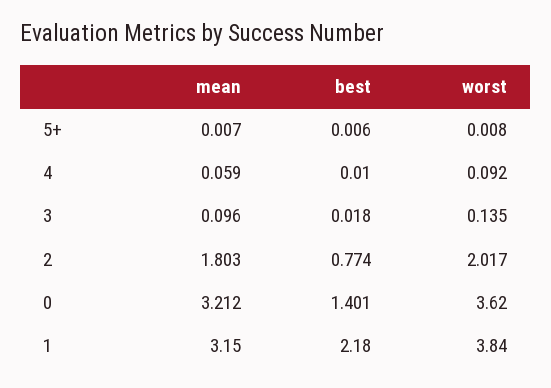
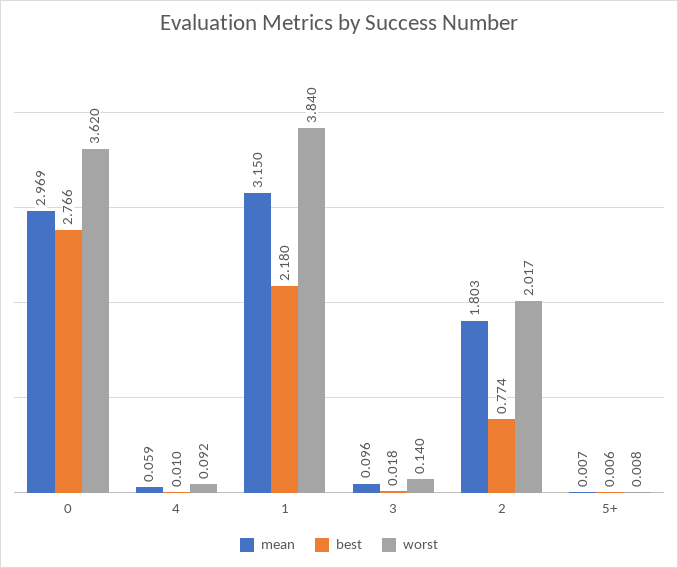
  {
    "mean": {
      "5+": 0.007,
      "4": 0.059,
      "3": 0.096,
      "2": 1.803,
-     "0": 3.212,
+     "0": 2.969,
      "1": 3.15
    },
    "best": {
      "5+": 0.006,
      "4": 0.01,
      "3": 0.018,
      "2": 0.774,
-     "0": 1.401,
+     "0": 2.766,
      "1": 2.18
    },
    "worst": {
      "5+": 0.008,
      "4": 0.092,
-     "3": 0.135,
+     "3": 0.14,
      "2": 2.017,
      "0": 3.62,
      "1": 3.84
    }
  }

